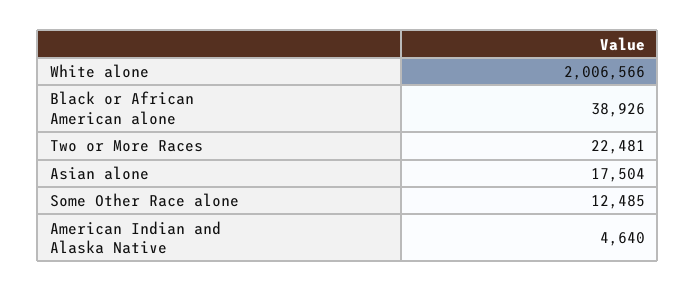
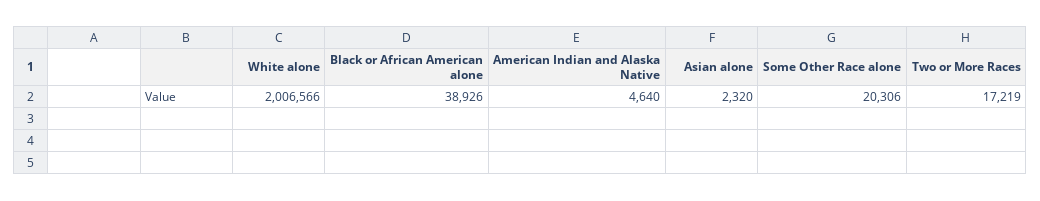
  {
    "White alone": 2006566,
    "Black or African American alone": 38926,
-   "Two or More Races": 22481,
+   "Two or More Races": 17219,
-   "Asian alone": 17504,
+   "Asian alone": 2320,
-   "Some Other Race alone": 12485,
+   "Some Other Race alone": 20306,
    "American Indian and Alaska Native": 4640
  }

